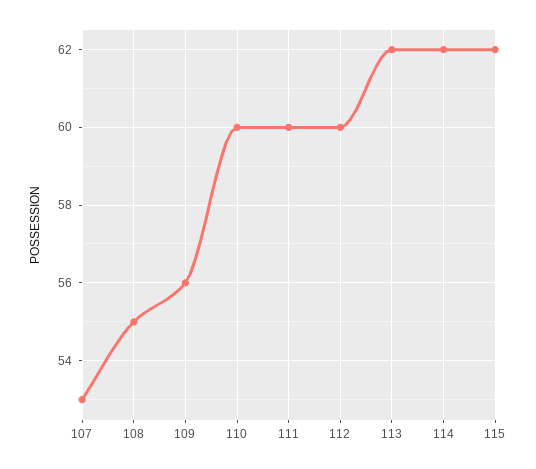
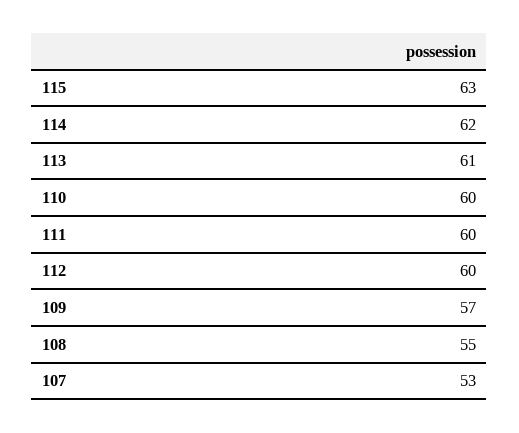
  {
    "107": 53,
    "108": 55,
-   "109": 56,
+   "109": 57,
    "110": 60,
    "111": 60,
    "112": 60,
-   "113": 62,
+   "113": 61,
    "114": 62,
-   "115": 62
+   "115": 63
  }

